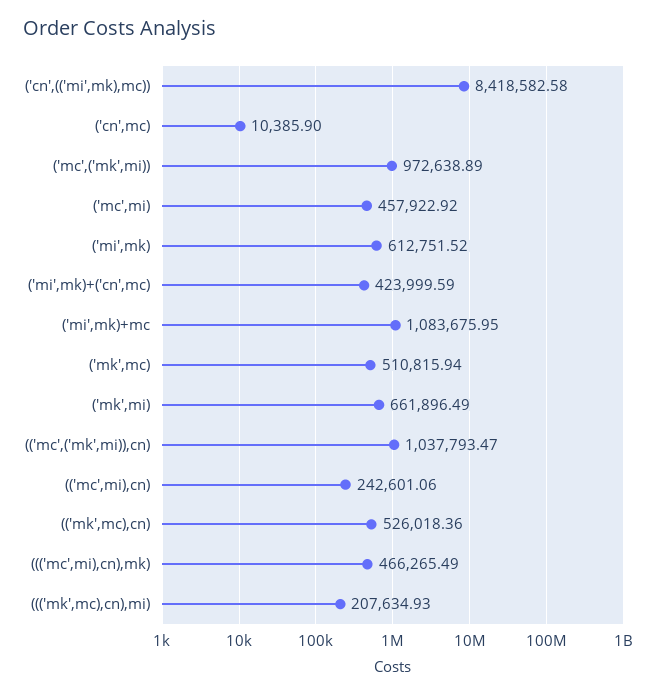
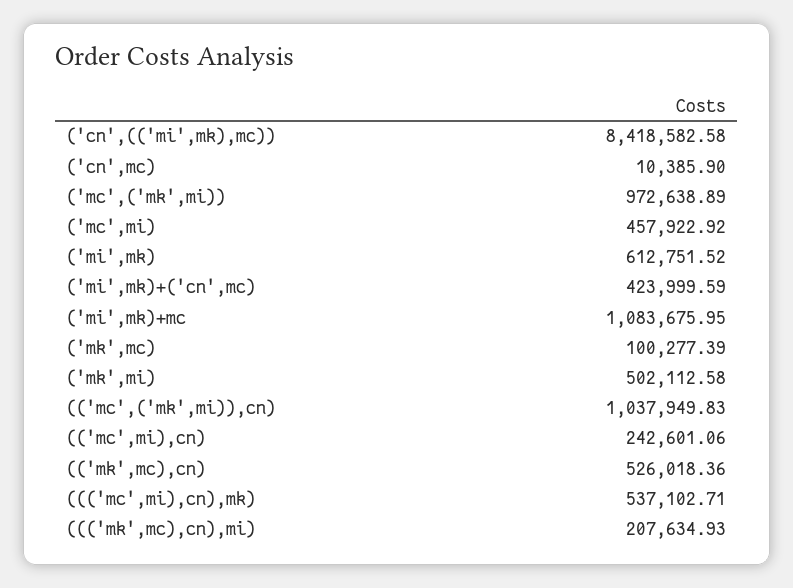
  {
    "('cn',(('mi',mk),mc))": 8418582.58,
    "('cn',mc)": 10385.9,
    "('mc',('mk',mi))": 972638.89,
    "('mc',mi)": 457922.92,
    "('mi',mk)": 612751.52,
    "('mi',mk)+('cn',mc)": 423999.59,
    "('mi',mk)+mc": 1083675.95,
-   "('mk',mc)": 510815.94,
+   "('mk',mc)": 100277.39,
-   "('mk',mi)": 661896.49,
+   "('mk',mi)": 502112.58,
-   "(('mc',('mk',mi)),cn)": 1037793.47,
+   "(('mc',('mk',mi)),cn)": 1037949.83,
    "(('mc',mi),cn)": 242601.06,
    "(('mk',mc),cn)": 526018.36,
-   "((('mc',mi),cn),mk)": 466265.49,
+   "((('mc',mi),cn),mk)": 537102.71,
    "((('mk',mc),cn),mi)": 207634.93
  }

